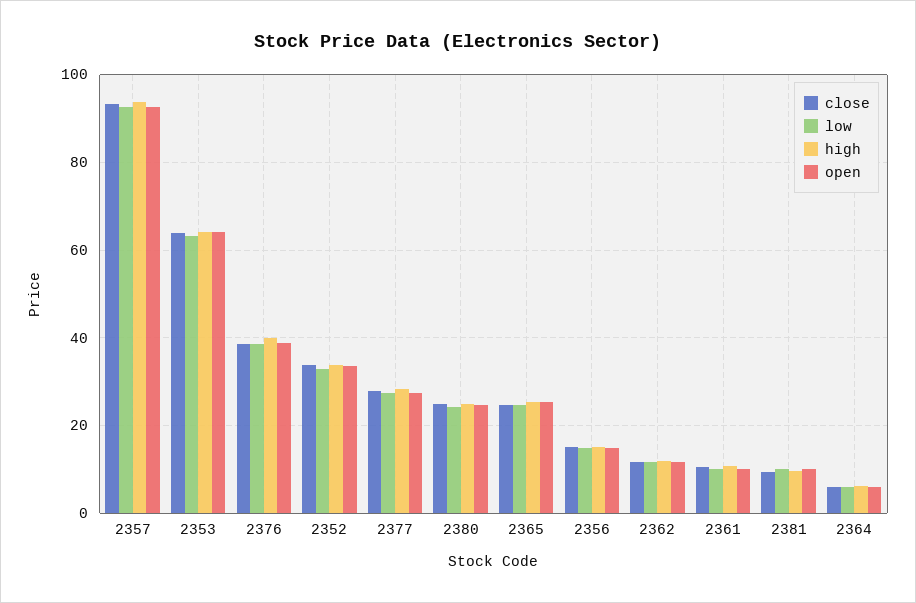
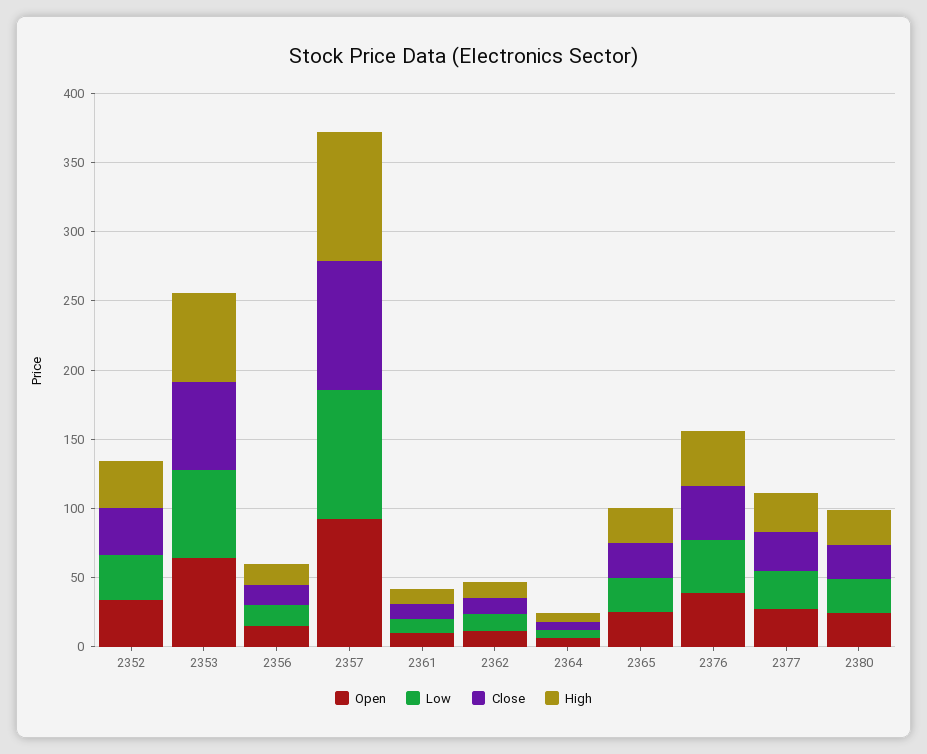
  {
    "close": {
      "2357": 94,
      "2353": 64,
      "2376": 38,
      "2352": 34,
      "2377": 28,
      "2380": 26,
      "2365": 24,
      "2356": 16,
      "2362": 12,
      "2361": 10,
-     "2381": 10,
      "2364": 6
    },
    "low": {
      "2357": 92,
      "2353": 64,
      "2376": 38,
      "2352": 32,
      "2377": 28,
      "2380": 24,
      "2365": 24,
      "2356": 14,
      "2362": 12,
      "2361": 10,
-     "2381": 10,
      "2364": 6
    },
    "high": {
      "2357": 94,
      "2353": 64,
      "2376": 40,
      "2352": 34,
      "2377": 28,
      "2380": 26,
      "2365": 26,
      "2356": 16,
      "2362": 12,
      "2361": 10,
-     "2381": 10,
      "2364": 6
    },
    "open": {
      "2357": 92,
      "2353": 64,
      "2376": 38,
      "2352": 34,
      "2377": 28,
      "2380": 24,
      "2365": 26,
      "2356": 14,
      "2362": 12,
      "2361": 10,
-     "2381": 10,
      "2364": 6
    }
  }

